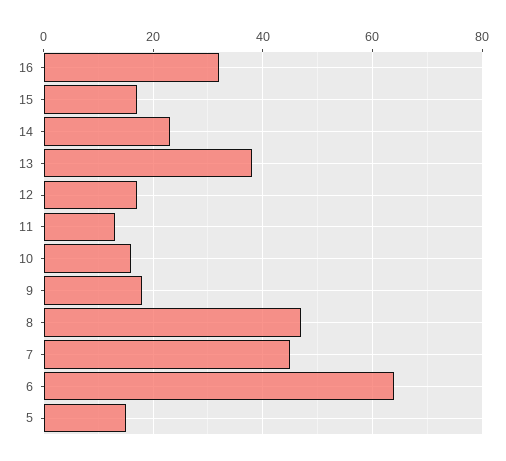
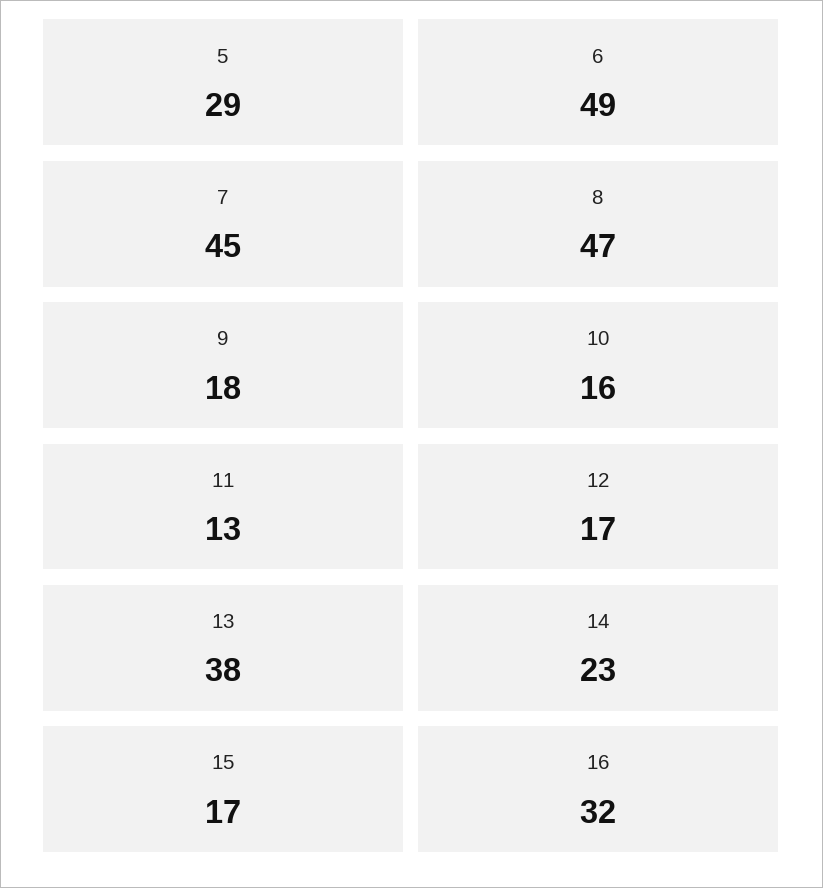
  {
    "16": 32,
    "15": 17,
    "14": 23,
    "13": 38,
    "12": 17,
    "11": 13,
    "10": 16,
    "9": 18,
    "8": 47,
    "7": 45,
-   "6": 65,
+   "6": 49,
-   "5": 15
+   "5": 29
  }

